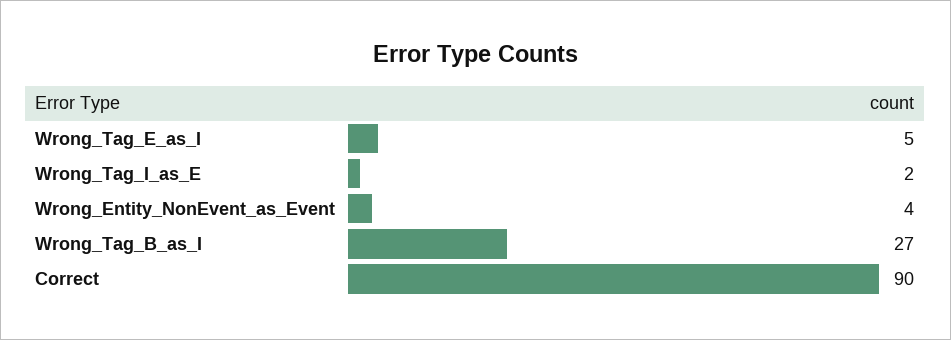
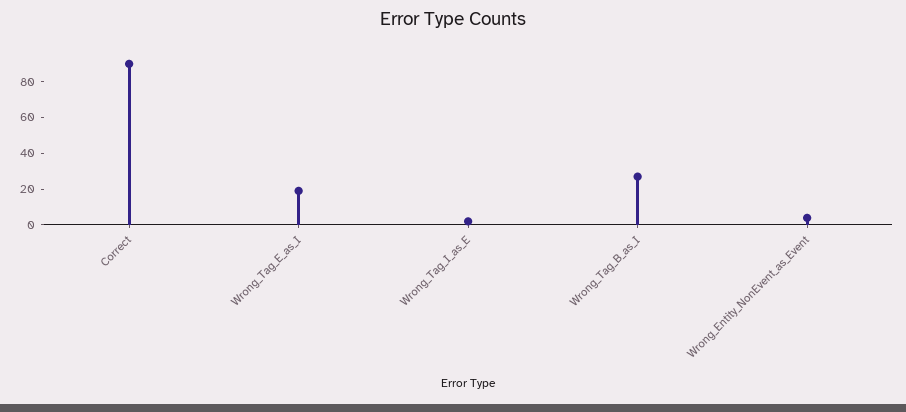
  {
-   "Wrong_Tag_E_as_I": 5,
+   "Wrong_Tag_E_as_I": 20,
    "Wrong_Tag_I_as_E": 2,
    "Wrong_Entity_NonEvent_as_Event": 4,
    "Wrong_Tag_B_as_I": 27,
    "Correct": 90
  }

